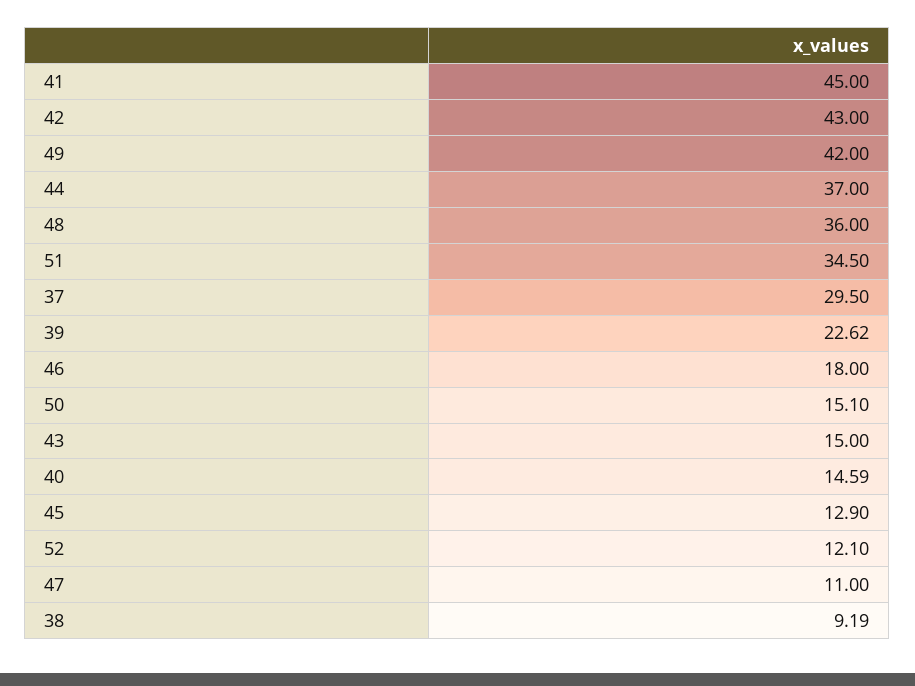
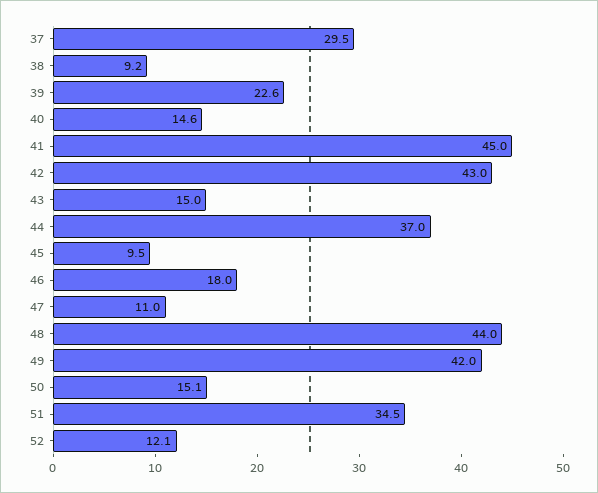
  {
    "41": 45,
    "42": 43,
    "49": 42,
    "44": 37,
-   "48": 36,
+   "48": 44,
    "51": 34.5,
    "37": 29.5,
    "39": 22.62,
    "46": 18,
    "50": 15.1,
    "43": 15,
    "40": 14.59,
-   "45": 12.9,
+   "45": 9.5,
    "52": 12.1,
    "47": 11,
    "38": 9.19
  }

